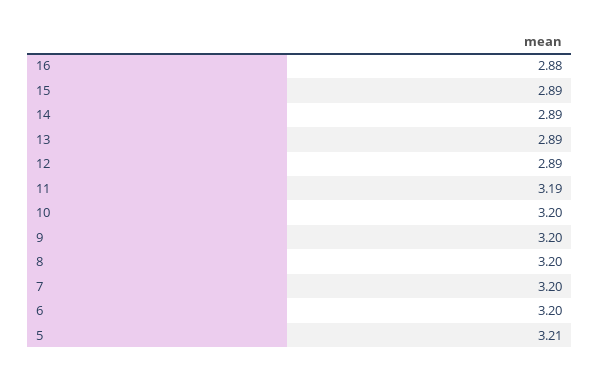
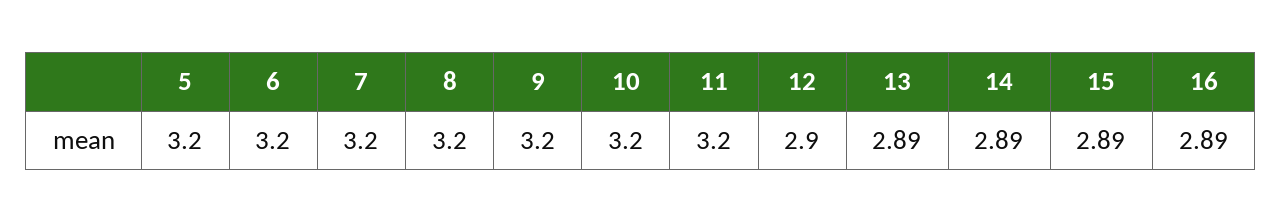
  {
-   "16": 2.88,
+   "16": 2.89,
    "15": 2.89,
    "14": 2.89,
    "13": 2.89,
-   "12": 2.89,
+   "12": 2.9,
-   "11": 3.19,
+   "11": 3.2,
    "10": 3.2,
    "9": 3.2,
    "8": 3.2,
    "7": 3.2,
    "6": 3.2,
-   "5": 3.21
+   "5": 3.2
  }

